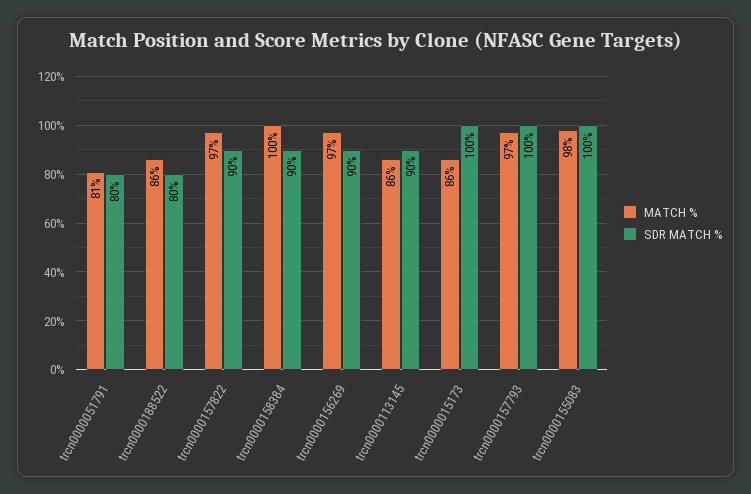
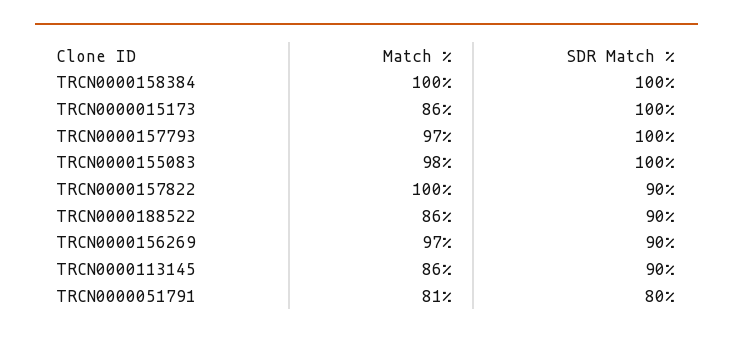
  {
    "MATCH %": {
      "trcn0000051791": 81,
      "trcn0000188522": 86,
-     "trcn0000157822": 97,
+     "trcn0000157822": 100,
      "trcn0000158384": 100,
      "trcn0000156269": 97,
      "trcn0000113145": 86,
      "trcn0000015173": 86,
      "trcn0000157793": 97,
      "trcn0000155083": 98
    },
    "SDR MATCH %": {
      "trcn0000051791": 80,
-     "trcn0000188522": 80,
+     "trcn0000188522": 90,
      "trcn0000157822": 90,
-     "trcn0000158384": 90,
+     "trcn0000158384": 100,
      "trcn0000156269": 90,
      "trcn0000113145": 90,
      "trcn0000015173": 100,
      "trcn0000157793": 100,
      "trcn0000155083": 100
    }
  }

